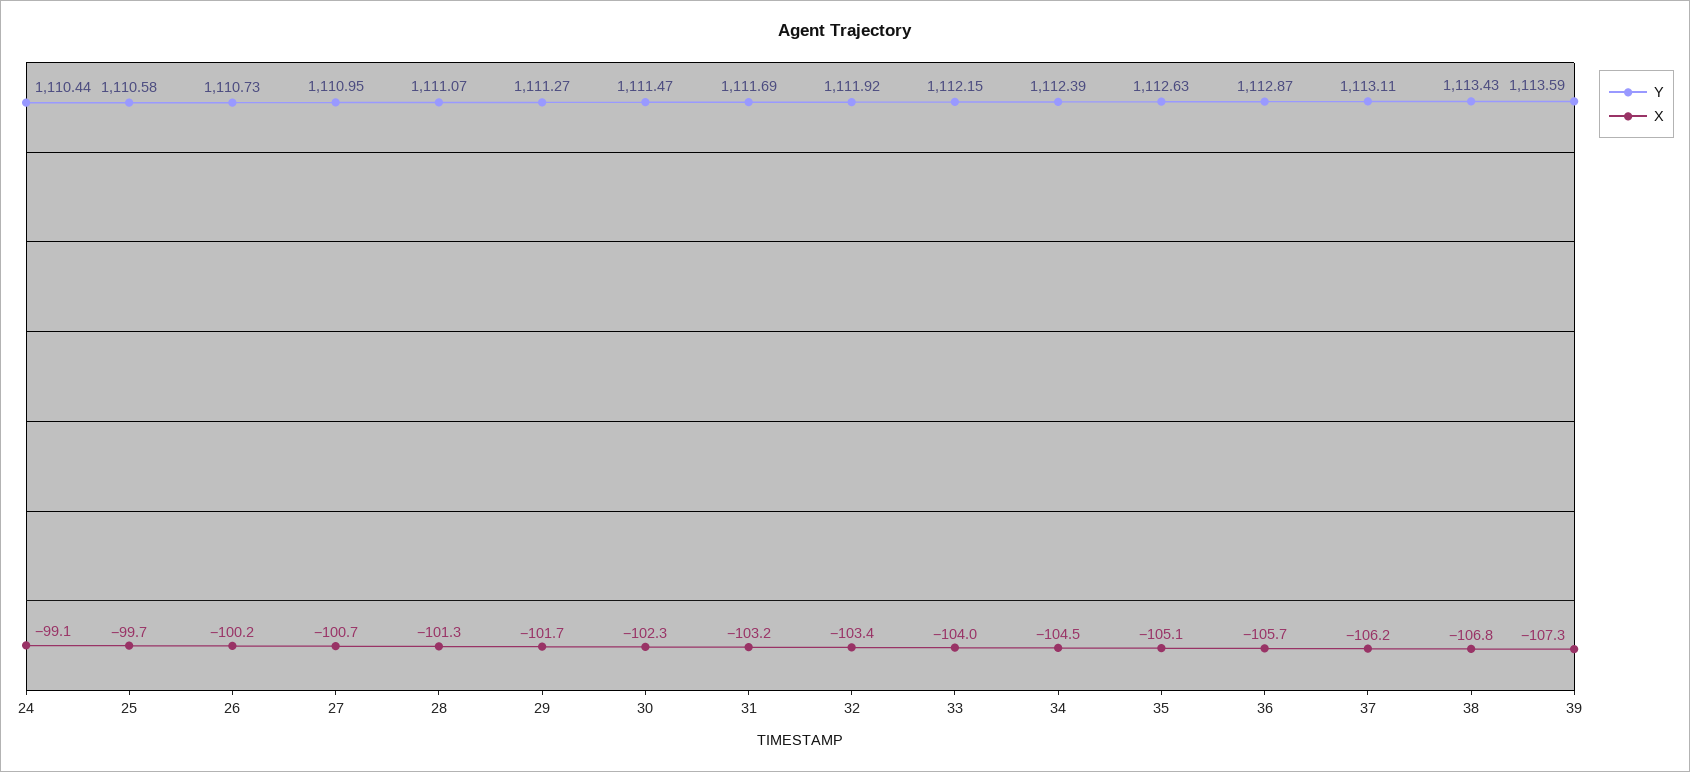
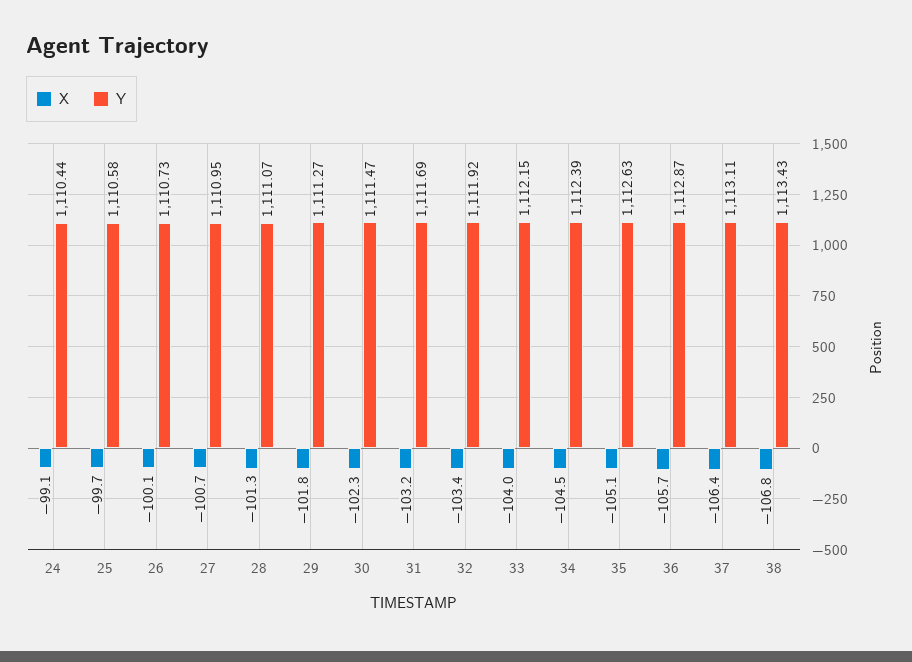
  {
    "Y": {
      "24": 1110.44,
      "25": 1110.58,
      "26": 1110.73,
      "27": 1110.95,
      "28": 1111.07,
      "29": 1111.27,
      "30": 1111.47,
      "31": 1111.69,
      "32": 1111.92,
      "33": 1112.15,
      "34": 1112.39,
      "35": 1112.63,
      "36": 1112.87,
      "37": 1113.11,
-     "38": 1113.43,
+     "38": 1113.43
-     "39": 1113.59
    },
    "X": {
      "24": -99.1,
      "25": -99.7,
-     "26": -100.2,
+     "26": -100.1,
      "27": -100.7,
      "28": -101.3,
-     "29": -101.7,
+     "29": -101.8,
      "30": -102.3,
      "31": -103.2,
      "32": -103.4,
      "33": -104,
      "34": -104.5,
      "35": -105.1,
      "36": -105.7,
-     "37": -106.2,
+     "37": -106.4,
-     "38": -106.8,
+     "38": -106.8
-     "39": -107.3
    }
  }

